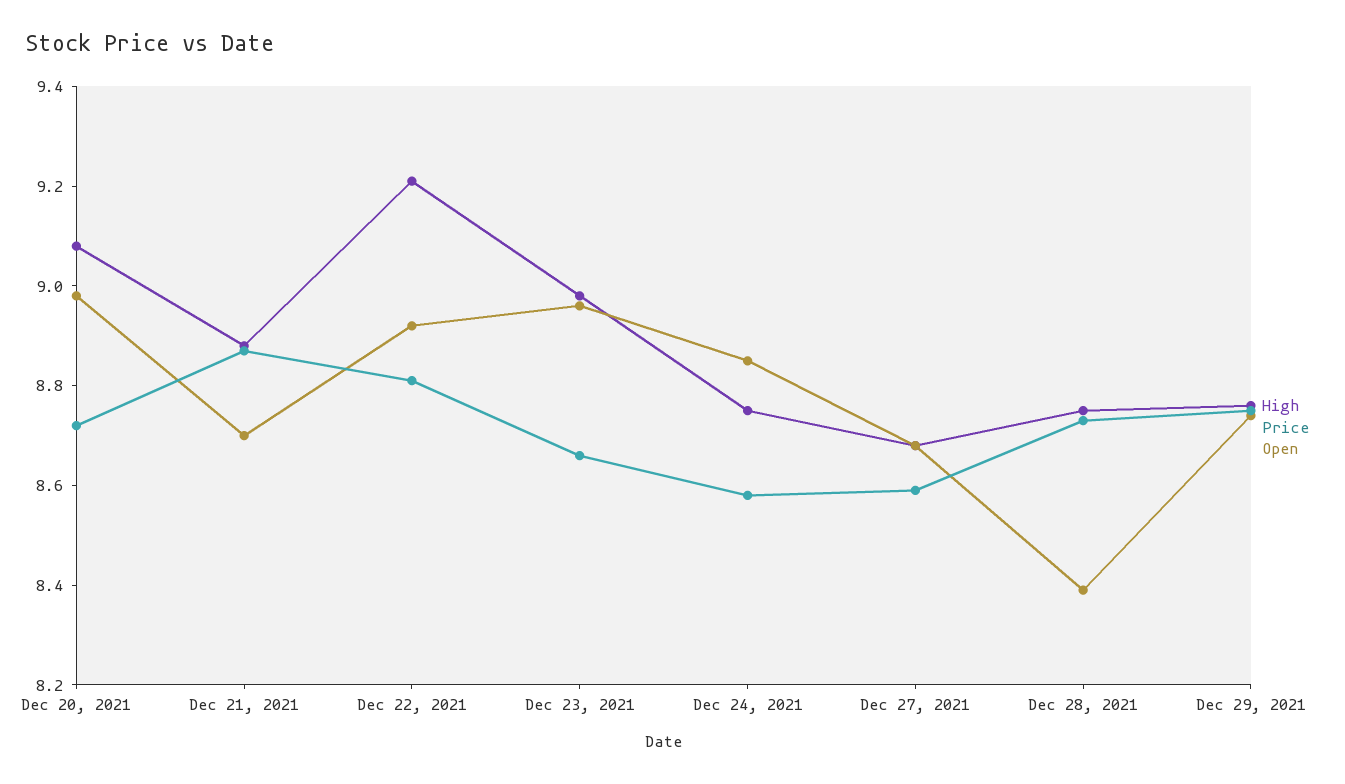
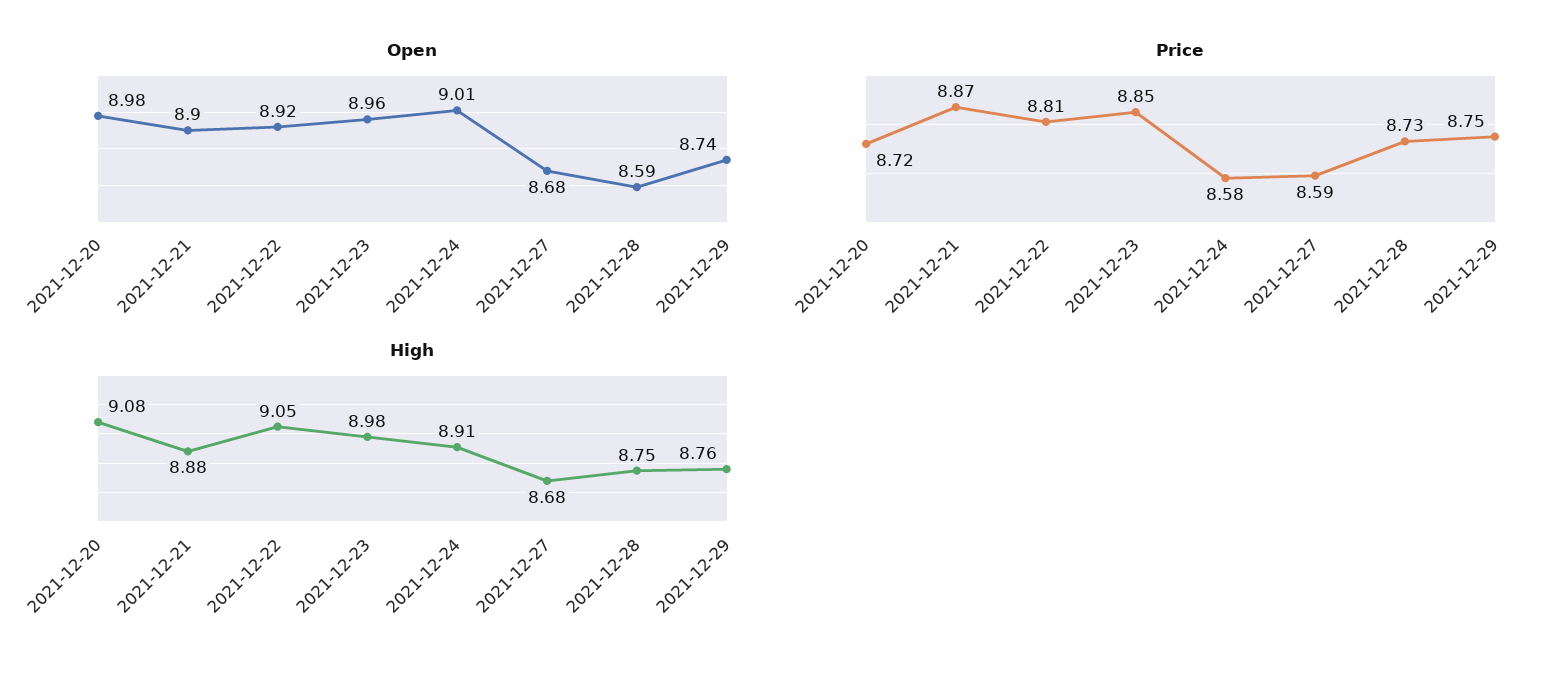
  {
    "High": {
      "Dec 20, 2021": 9.08,
      "Dec 21, 2021": 8.88,
-     "Dec 22, 2021": 9.2,
+     "Dec 22, 2021": 9.05,
      "Dec 23, 2021": 8.98,
-     "Dec 24, 2021": 8.75,
+     "Dec 24, 2021": 8.91,
      "Dec 27, 2021": 8.68,
      "Dec 28, 2021": 8.75,
      "Dec 29, 2021": 8.76
    },
    "Price": {
      "Dec 20, 2021": 8.72,
      "Dec 21, 2021": 8.87,
      "Dec 22, 2021": 8.81,
-     "Dec 23, 2021": 8.65,
+     "Dec 23, 2021": 8.85,
      "Dec 24, 2021": 8.58,
      "Dec 27, 2021": 8.59,
      "Dec 28, 2021": 8.73,
      "Dec 29, 2021": 8.75
    },
    "Open": {
      "Dec 20, 2021": 8.98,
-     "Dec 21, 2021": 8.7,
+     "Dec 21, 2021": 8.9,
      "Dec 22, 2021": 8.92,
      "Dec 23, 2021": 8.96,
-     "Dec 24, 2021": 8.85,
+     "Dec 24, 2021": 9.01,
      "Dec 27, 2021": 8.68,
-     "Dec 28, 2021": 8.4,
+     "Dec 28, 2021": 8.59,
      "Dec 29, 2021": 8.74
    }
  }

